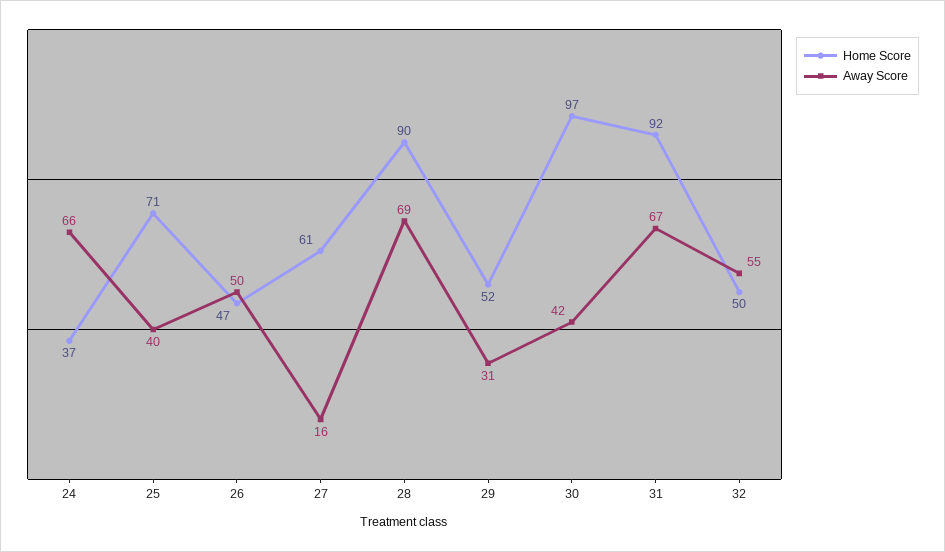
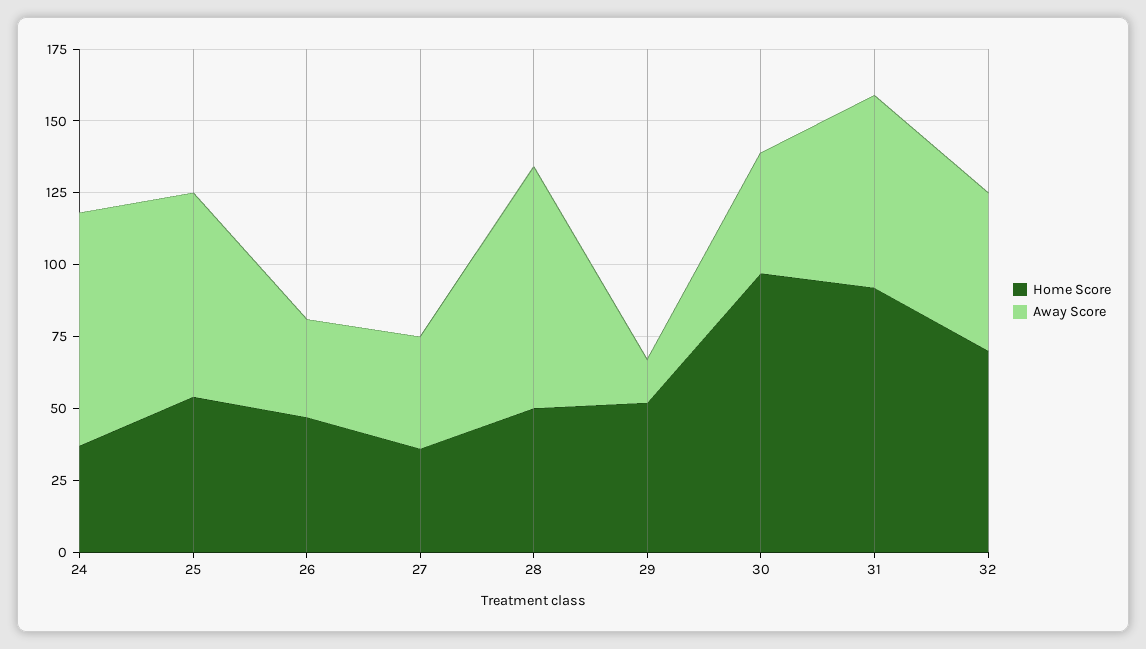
  {
    "Home Score": {
      "24": 37,
-     "25": 71,
+     "25": 55,
      "26": 47,
-     "27": 61,
+     "27": 35,
-     "28": 90,
+     "28": 50,
      "29": 52,
      "30": 97,
      "31": 92,
-     "32": 50
+     "32": 70
    },
    "Away Score": {
-     "24": 66,
+     "24": 80,
-     "25": 40,
+     "25": 70,
-     "26": 50,
+     "26": 35,
-     "27": 16,
+     "27": 40,
-     "28": 69,
+     "28": 85,
-     "29": 31,
+     "29": 15,
      "30": 42,
      "31": 67,
      "32": 55
    }
  }

